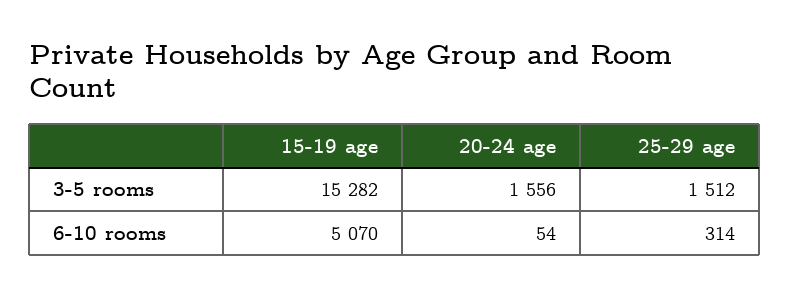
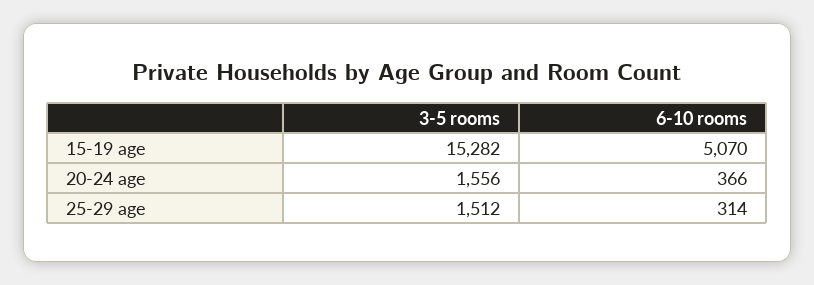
  {
    "15-19 age": {
      "3-5 rooms": 15282,
      "6-10 rooms": 5070
    },
    "20-24 age": {
      "3-5 rooms": 1556,
-     "6-10 rooms": 54
+     "6-10 rooms": 366
    },
    "25-29 age": {
      "3-5 rooms": 1512,
      "6-10 rooms": 314
    }
  }

